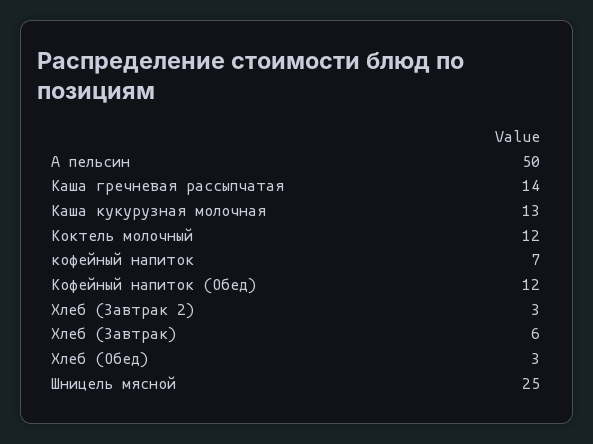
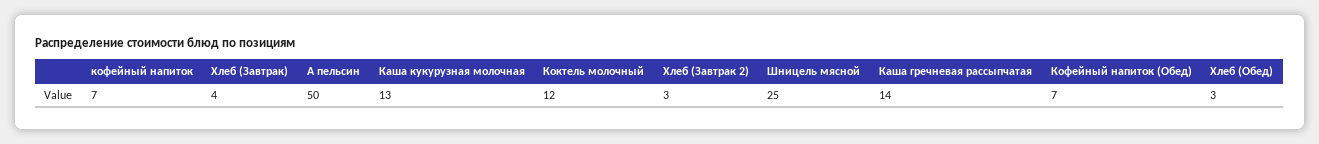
  {
    "А пельсин": 50,
    "Каша гречневая рассыпчатая": 14,
    "Каша кукурузная молочная": 13,
    "Коктель молочный": 12,
    "кофейный напиток": 7,
-   "Кофейный напиток (Обед)": 12,
+   "Кофейный напиток (Обед)": 7,
    "Хлеб (Завтрак 2)": 3,
-   "Хлеб (Завтрак)": 6,
+   "Хлеб (Завтрак)": 4,
    "Хлеб (Обед)": 3,
    "Шницель мясной": 25
  }

